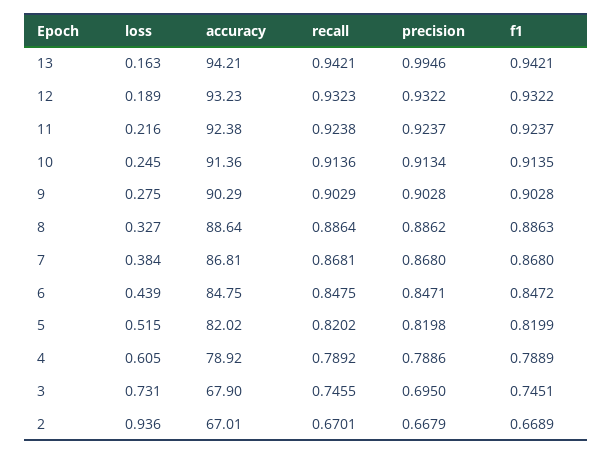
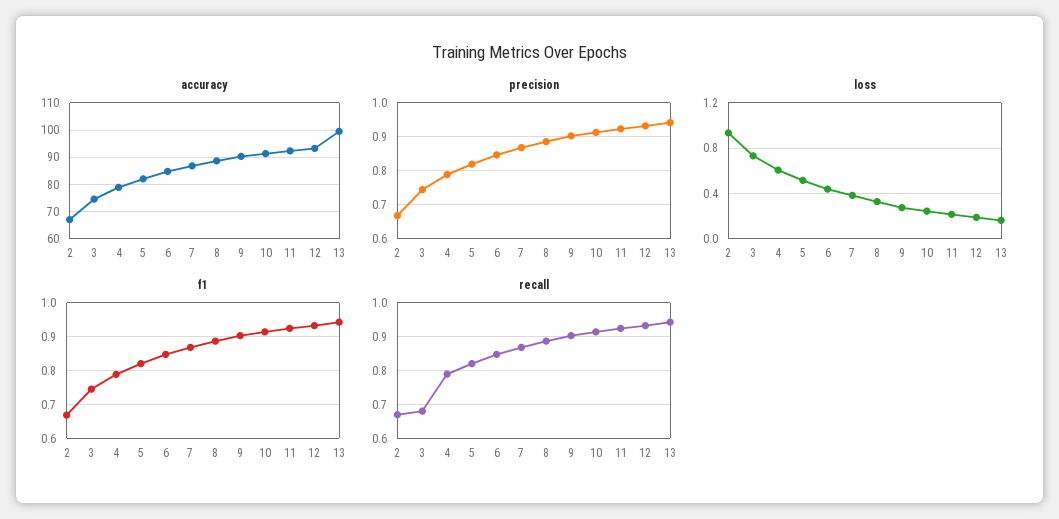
  {
    "loss": {
      "13": 0.163,
      "12": 0.189,
      "11": 0.216,
      "10": 0.245,
      "9": 0.275,
      "8": 0.327,
      "7": 0.384,
      "6": 0.439,
      "5": 0.515,
      "4": 0.605,
      "3": 0.731,
      "2": 0.936
    },
    "accuracy": {
-     "13": 94.21,
+     "13": 100,
      "12": 93.23,
      "11": 92.38,
      "10": 91.36,
      "9": 90.29,
      "8": 88.64,
      "7": 86.81,
      "6": 84.75,
      "5": 82.02,
      "4": 78.92,
-     "3": 67.9,
+     "3": 75,
      "2": 67.01
    },
    "recall": {
      "13": 0.9421,
      "12": 0.9323,
      "11": 0.9238,
      "10": 0.9136,
      "9": 0.9029,
      "8": 0.8864,
      "7": 0.8681,
      "6": 0.8475,
      "5": 0.8202,
      "4": 0.7892,
-     "3": 0.7455,
+     "3": 0.68,
      "2": 0.6701
    },
    "precision": {
-     "13": 0.9946,
+     "13": 0.94,
      "12": 0.9322,
      "11": 0.9237,
      "10": 0.9134,
      "9": 0.9028,
      "8": 0.8862,
      "7": 0.868,
      "6": 0.8471,
      "5": 0.8198,
      "4": 0.7886,
-     "3": 0.695,
+     "3": 0.74,
      "2": 0.6679
    },
    "f1": {
      "13": 0.9421,
      "12": 0.9322,
      "11": 0.9237,
      "10": 0.9135,
      "9": 0.9028,
      "8": 0.8863,
      "7": 0.868,
      "6": 0.8472,
      "5": 0.8199,
      "4": 0.7889,
      "3": 0.7451,
      "2": 0.6689
    }
  }

